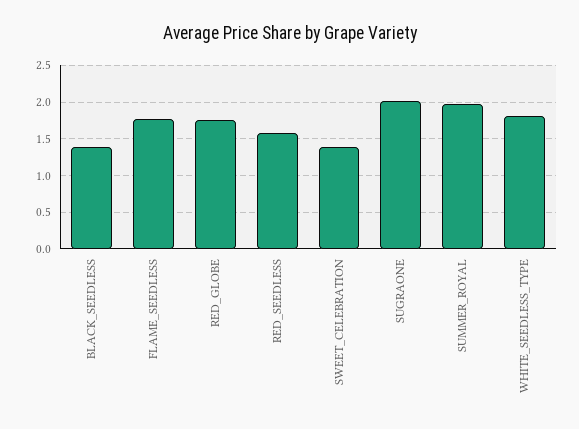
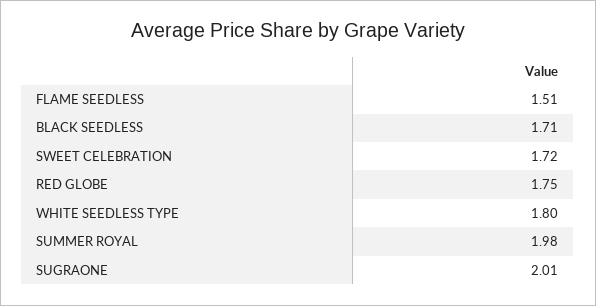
  {
-   "BLACK_SEEDLESS": 1.4,
+   "BLACK_SEEDLESS": 1.71,
-   "FLAME_SEEDLESS": 1.8,
+   "FLAME_SEEDLESS": 1.51,
    "RED_GLOBE": 1.75,
-   "RED_SEEDLESS": 1.6,
-   "SWEET_CELEBRATION": 1.4,
+   "SWEET_CELEBRATION": 1.72,
    "SUGRAONE": 2.01,
    "SUMMER_ROYAL": 1.98,
    "WHITE_SEEDLESS_TYPE": 1.8
  }

